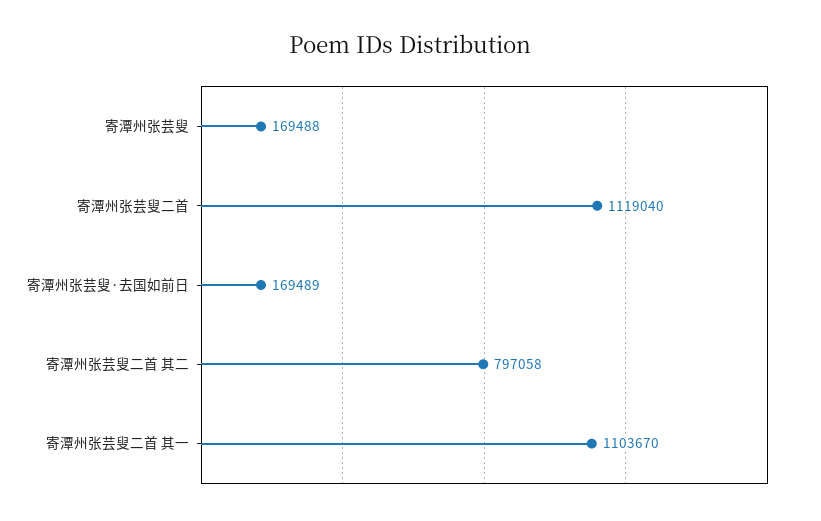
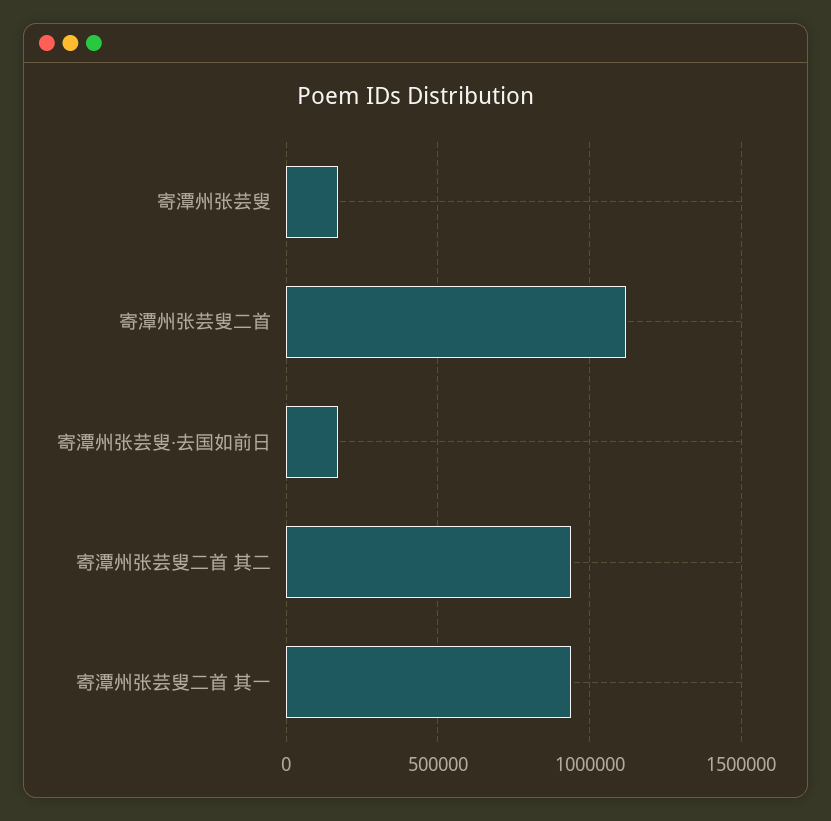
  {
    "寄潭州张芸叟": 169488,
    "寄潭州张芸叟二首": 1119040,
    "寄潭州张芸叟·去国如前日": 169489,
-   "寄潭州张芸叟二首 其二": 797058,
+   "寄潭州张芸叟二首 其二": 950000,
-   "寄潭州张芸叟二首 其一": 1103670
+   "寄潭州张芸叟二首 其一": 950000
  }

